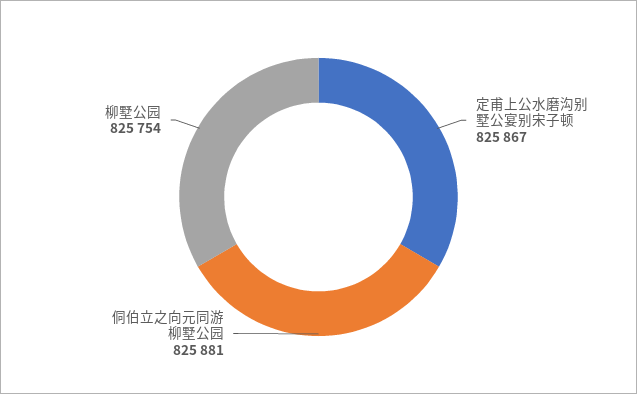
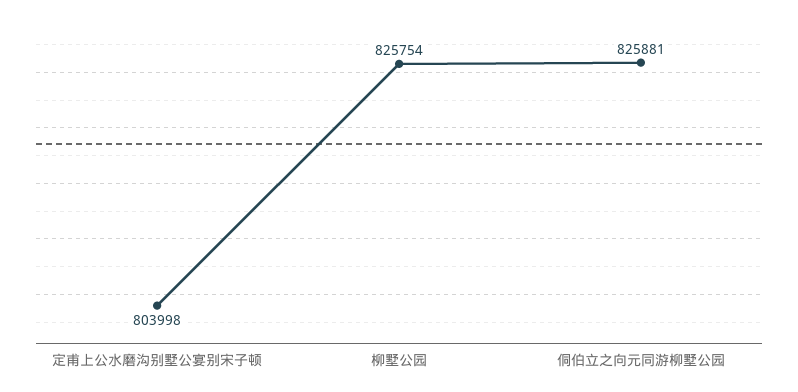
  {
-   "定甫上公水磨沟别墅公宴别宋子顿": 825867,
+   "定甫上公水磨沟别墅公宴别宋子顿": 803998,
    "侗伯立之向元同游柳墅公园": 825881,
    "柳墅公园": 825754
  }

